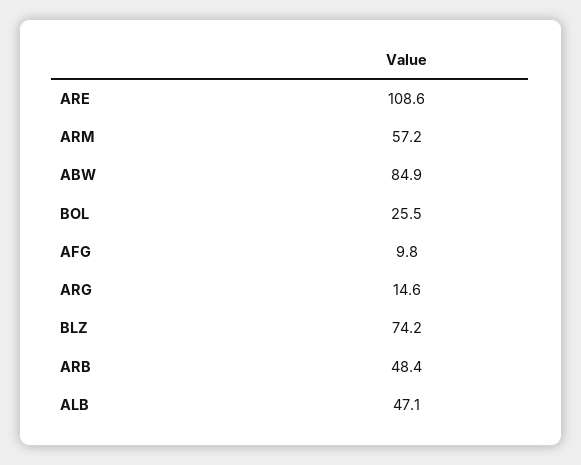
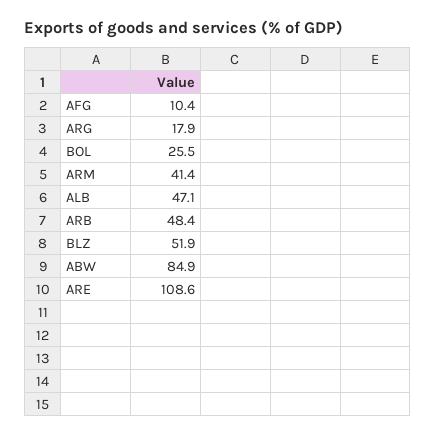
  {
    "ARE": 108.6,
-   "ARM": 57.2,
+   "ARM": 41.4,
    "ABW": 84.9,
    "BOL": 25.5,
-   "AFG": 9.8,
+   "AFG": 10.4,
-   "ARG": 14.6,
+   "ARG": 17.9,
-   "BLZ": 74.2,
+   "BLZ": 51.9,
    "ARB": 48.4,
    "ALB": 47.1
  }

